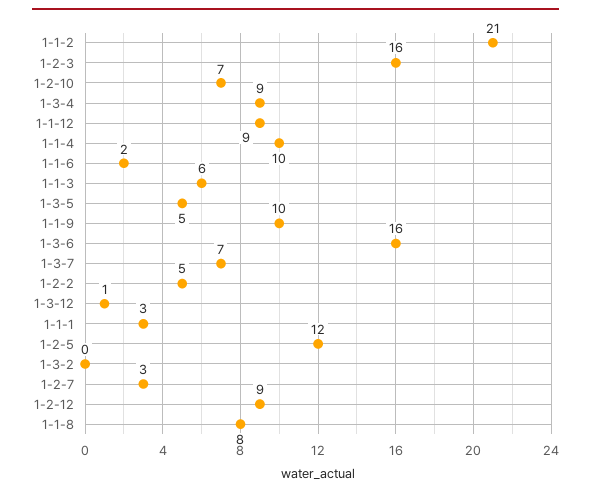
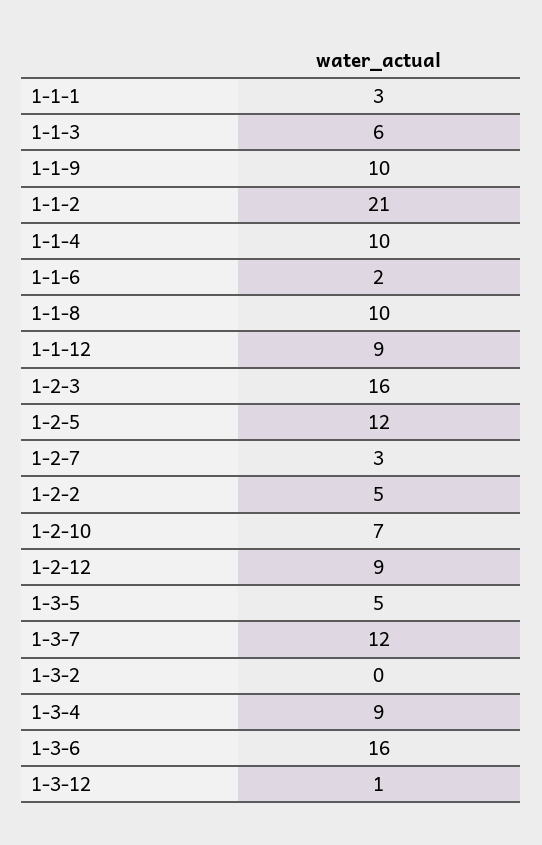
  {
    "1-1-2": 21,
    "1-2-3": 16,
    "1-2-10": 7,
    "1-3-4": 9,
    "1-1-12": 9,
    "1-1-4": 10,
    "1-1-6": 2,
    "1-1-3": 6,
    "1-3-5": 5,
    "1-1-9": 10,
    "1-3-6": 16,
-   "1-3-7": 7,
+   "1-3-7": 12,
    "1-2-2": 5,
    "1-3-12": 1,
    "1-1-1": 3,
    "1-2-5": 12,
    "1-3-2": 0,
    "1-2-7": 3,
    "1-2-12": 9,
-   "1-1-8": 8
+   "1-1-8": 10
  }

